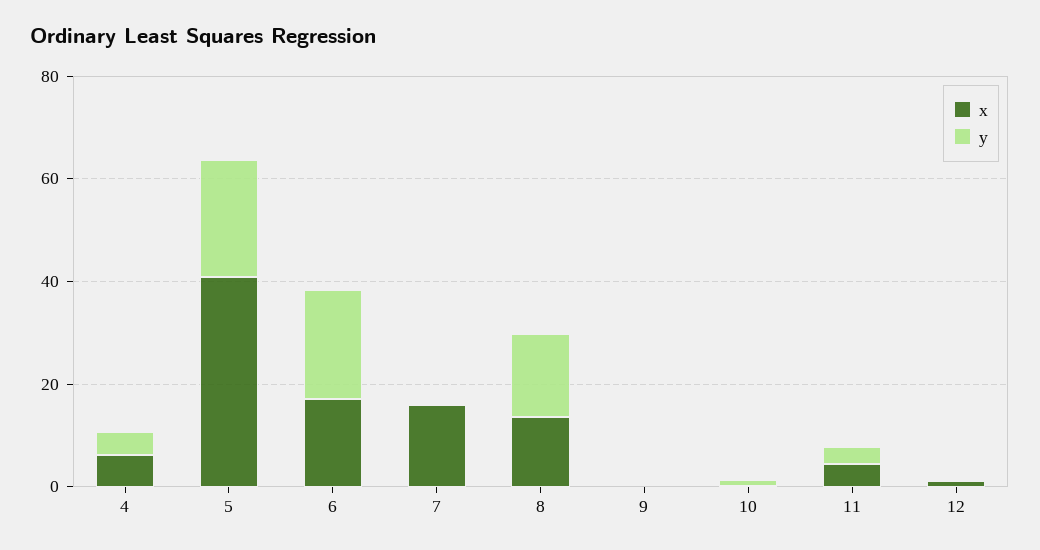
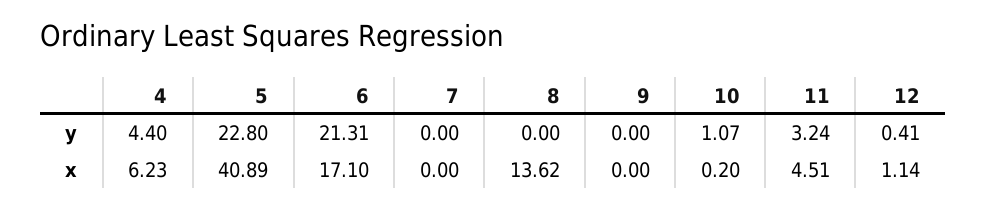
  {
    "x": {
      "4": 6.23,
      "5": 40.89,
      "6": 17.1,
-     "7": 15,
+     "7": 0,
      "8": 13.62,
      "9": 0,
      "10": 0.2,
      "11": 4.51,
      "12": 1.14
    },
    "y": {
      "4": 4.4,
      "5": 22.8,
      "6": 21.31,
      "7": 0,
-     "8": 15,
+     "8": 0,
      "9": 0,
      "10": 1.07,
      "11": 3.24,
      "12": 0.41
    }
  }

